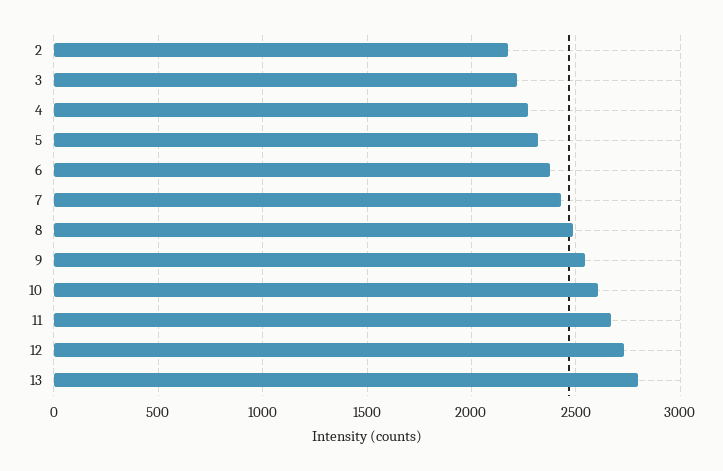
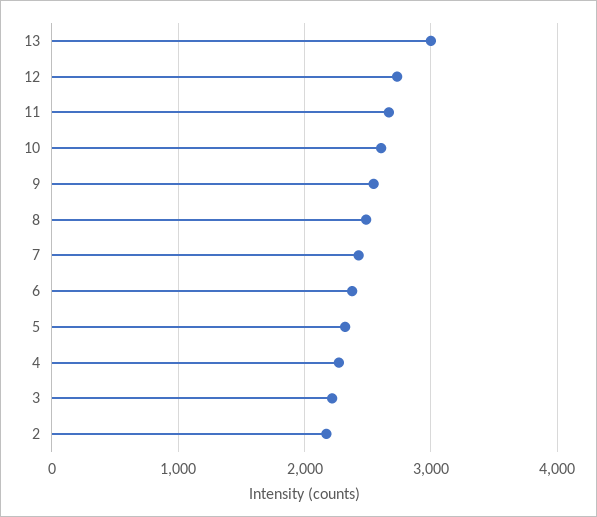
  {
    "2": 2150,
    "3": 2200,
    "4": 2250,
    "5": 2300,
    "6": 2400,
    "7": 2450,
    "8": 2500,
    "9": 2550,
    "10": 2600,
    "11": 2650,
    "12": 2750,
-   "13": 2800
+   "13": 3000
  }

